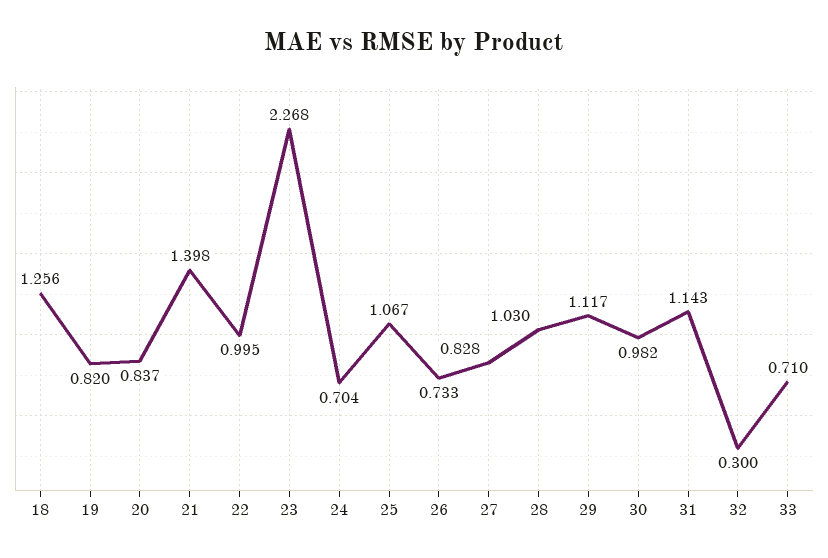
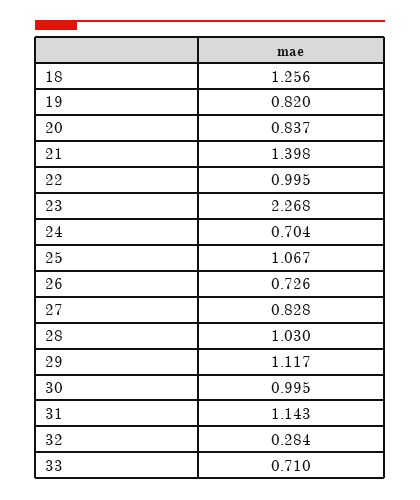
  {
    "18": 1.256,
    "19": 0.82,
    "20": 0.837,
    "21": 1.398,
    "22": 0.995,
    "23": 2.268,
    "24": 0.704,
    "25": 1.067,
-   "26": 0.733,
+   "26": 0.726,
    "27": 0.828,
    "28": 1.03,
    "29": 1.117,
-   "30": 0.982,
+   "30": 0.995,
    "31": 1.143,
-   "32": 0.3,
+   "32": 0.284,
    "33": 0.71
  }

